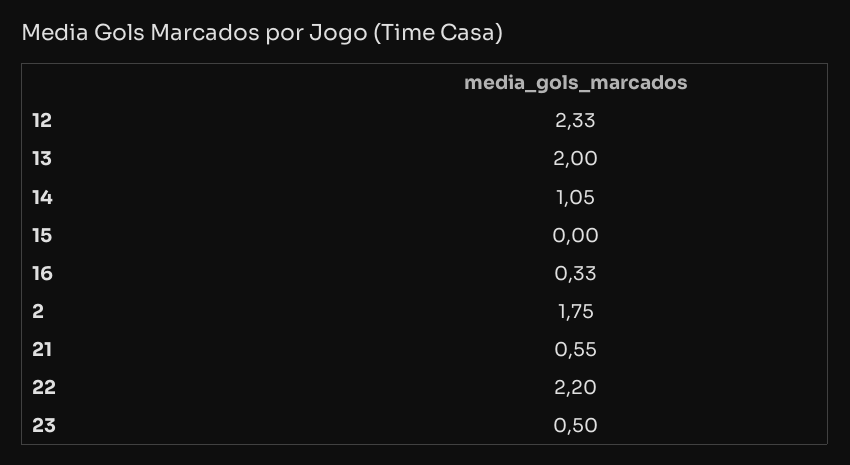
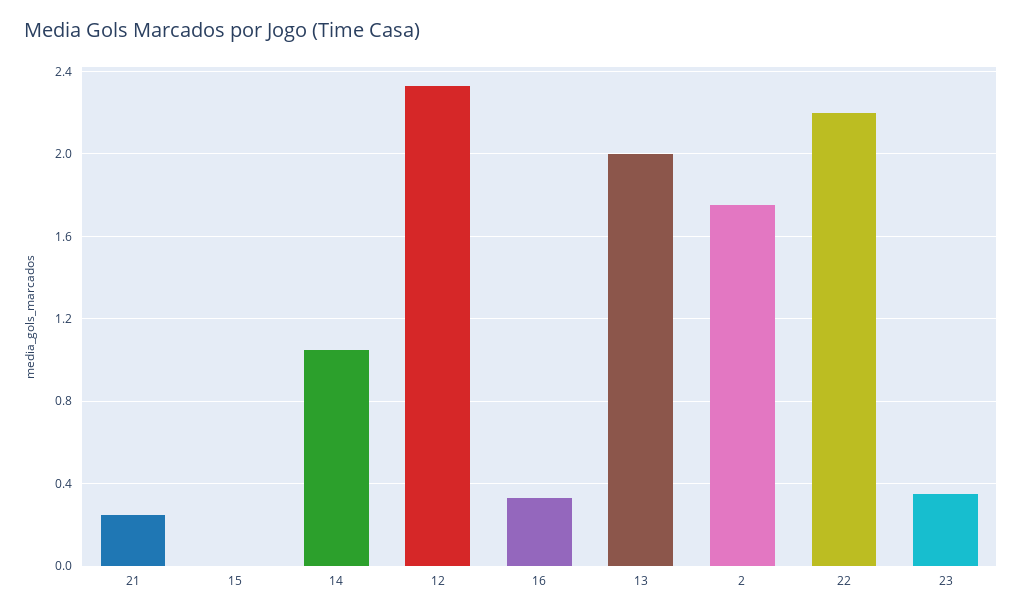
  {
    "12": 2.33,
    "13": 2,
    "14": 1.05,
    "15": 0,
    "16": 0.33,
    "2": 1.75,
-   "21": 0.55,
+   "21": 0.25,
    "22": 2.2,
-   "23": 0.5
+   "23": 0.35
  }

